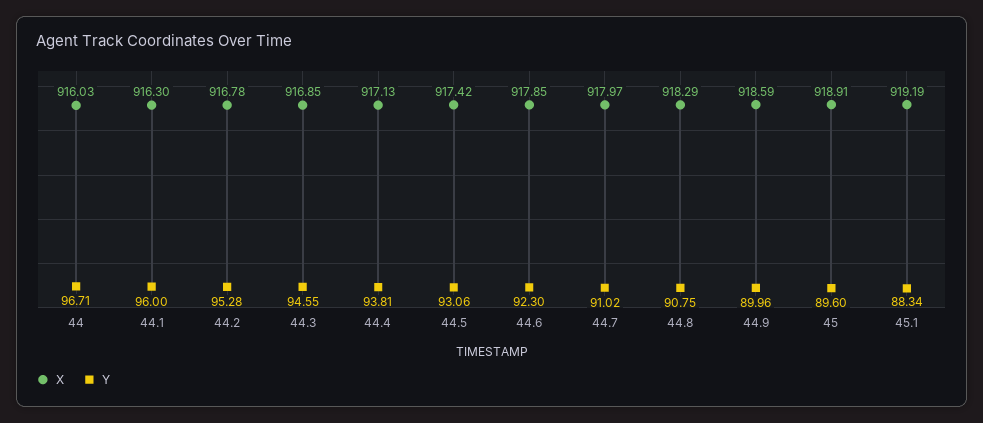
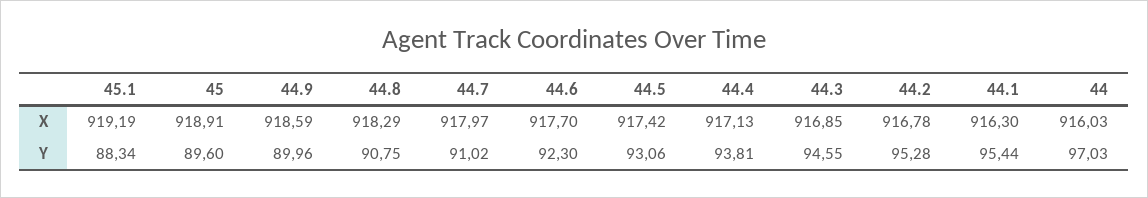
  {
    "X": {
      "44": 916.03,
      "44.1": 916.3,
      "44.2": 916.78,
      "44.3": 916.85,
      "44.4": 917.13,
      "44.5": 917.42,
-     "44.6": 917.85,
+     "44.6": 917.7,
      "44.7": 917.97,
      "44.8": 918.29,
      "44.9": 918.59,
      "45": 918.91,
      "45.1": 919.19
    },
    "Y": {
-     "44": 96.71,
+     "44": 97.03,
-     "44.1": 96,
+     "44.1": 95.44,
      "44.2": 95.28,
      "44.3": 94.55,
      "44.4": 93.81,
      "44.5": 93.06,
      "44.6": 92.3,
      "44.7": 91.02,
      "44.8": 90.75,
      "44.9": 89.96,
      "45": 89.6,
      "45.1": 88.34
    }
  }

